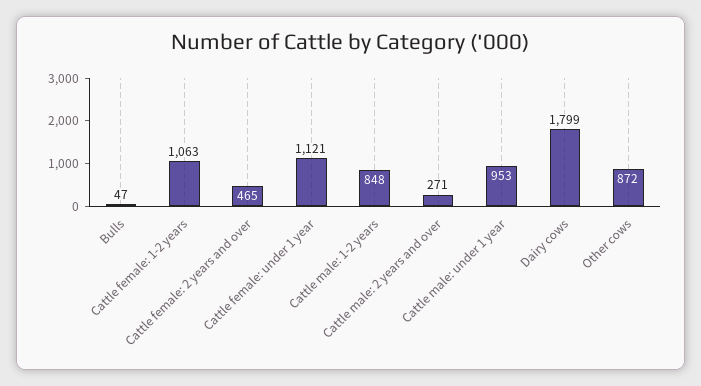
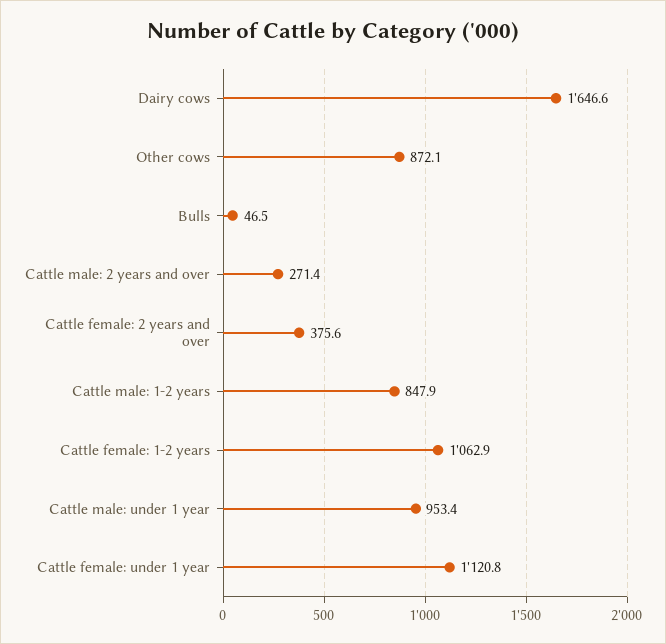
  {
    "Bulls": 46.5,
    "Cattle female: 1-2 years": 1062.9,
-   "Cattle female: 2 years and over": 465,
+   "Cattle female: 2 years and over": 375.6,
    "Cattle female: under 1 year": 1120.8,
    "Cattle male: 1-2 years": 847.9,
    "Cattle male: 2 years and over": 271.4,
    "Cattle male: under 1 year": 953.4,
-   "Dairy cows": 1799,
+   "Dairy cows": 1646.6,
    "Other cows": 872.1
  }

